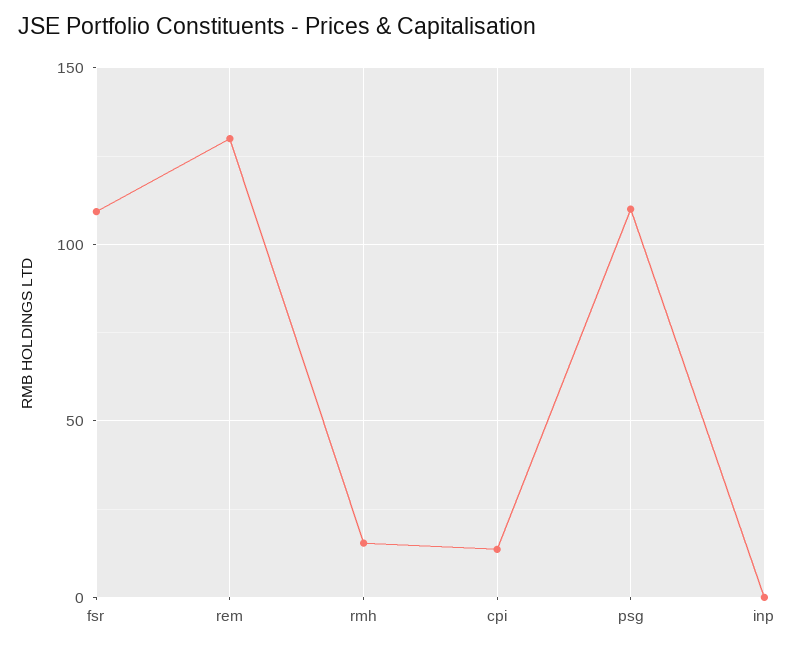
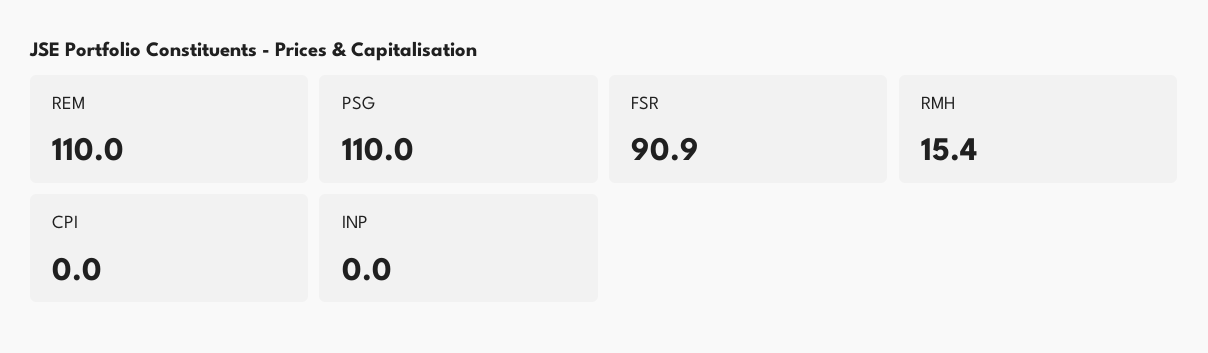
  {
-   "fsr": 110,
+   "fsr": 90.9,
-   "rem": 130,
+   "rem": 110,
    "rmh": 15.4,
-   "cpi": 15,
+   "cpi": 0,
    "psg": 110,
    "inp": 0
  }

